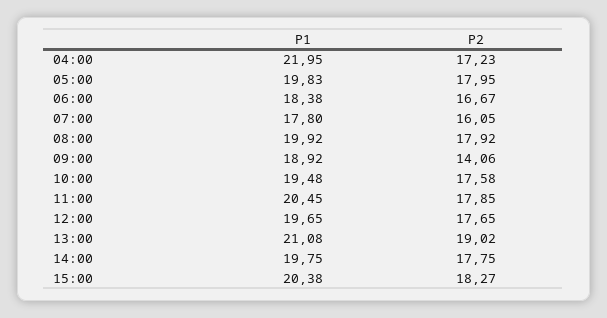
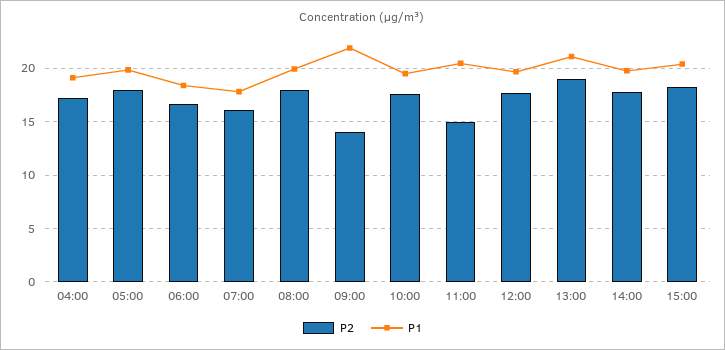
  {
    "P1": {
-     "04:00": 21.95,
+     "04:00": 19,
      "05:00": 19.83,
      "06:00": 18.38,
      "07:00": 17.8,
      "08:00": 19.92,
-     "09:00": 18.92,
+     "09:00": 22,
      "10:00": 19.48,
      "11:00": 20.45,
      "12:00": 19.65,
      "13:00": 21.08,
      "14:00": 19.75,
      "15:00": 20.38
    },
    "P2": {
      "04:00": 17.23,
      "05:00": 17.95,
      "06:00": 16.67,
      "07:00": 16.05,
      "08:00": 17.92,
      "09:00": 14.06,
      "10:00": 17.58,
-     "11:00": 17.85,
+     "11:00": 15,
      "12:00": 17.65,
      "13:00": 19.02,
      "14:00": 17.75,
      "15:00": 18.27
    }
  }

